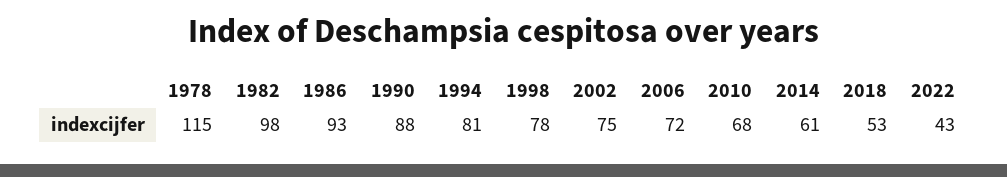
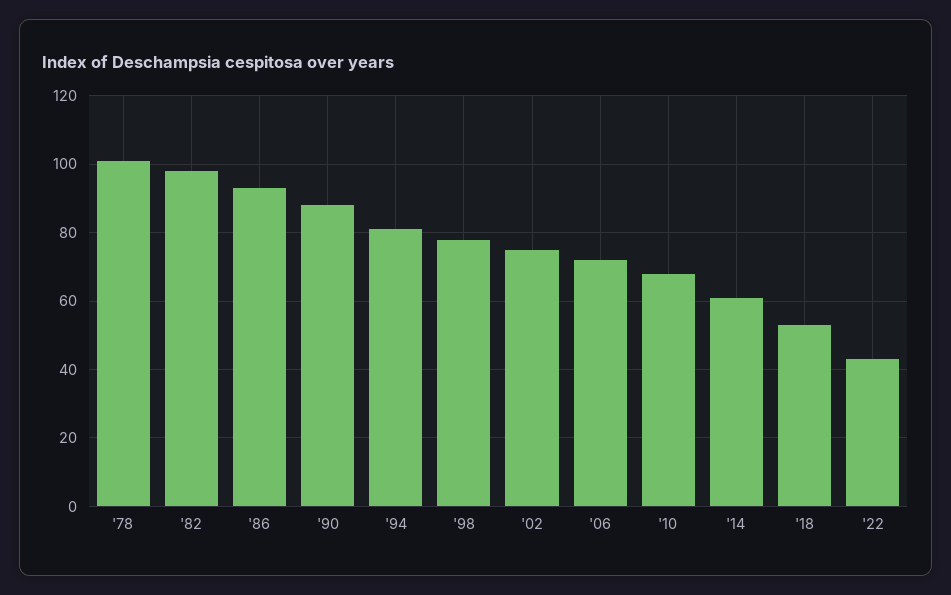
  {
-   "1978": 115,
+   "1978": 100,
    "1982": 98,
    "1986": 93,
    "1990": 88,
    "1994": 81,
    "1998": 78,
    "2002": 75,
    "2006": 72,
    "2010": 68,
    "2014": 61,
    "2018": 53,
    "2022": 43
  }

